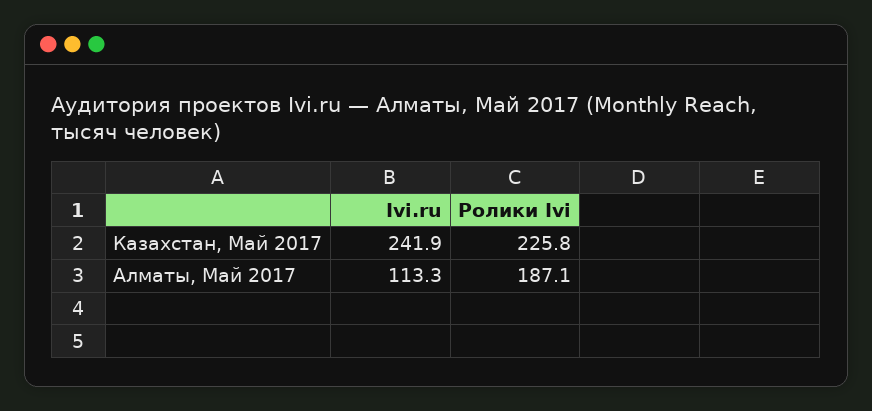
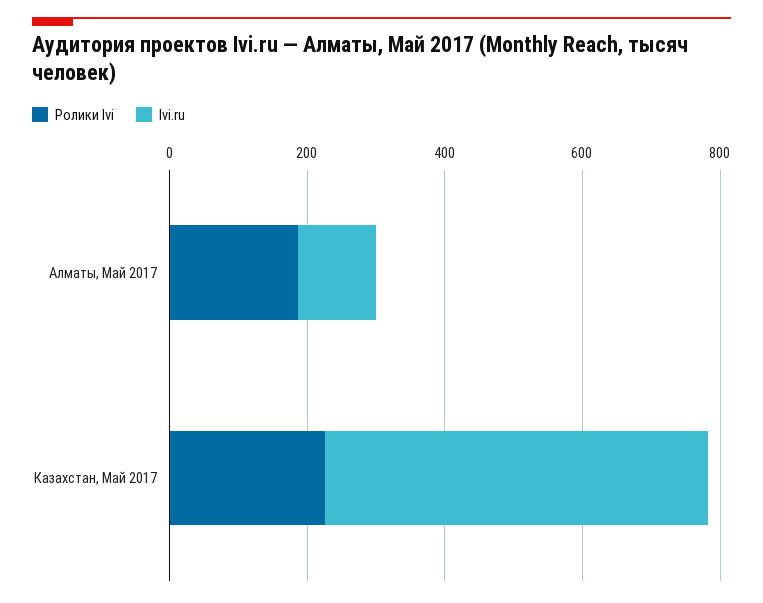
  {
    "Ivi.ru": {
-     "Казахстан, Май 2017": 241.9,
+     "Казахстан, Май 2017": 550,
      "Алматы, Май 2017": 113.3
    },
    "Ролики Ivi": {
      "Казахстан, Май 2017": 225.8,
      "Алматы, Май 2017": 187.1
    }
  }

